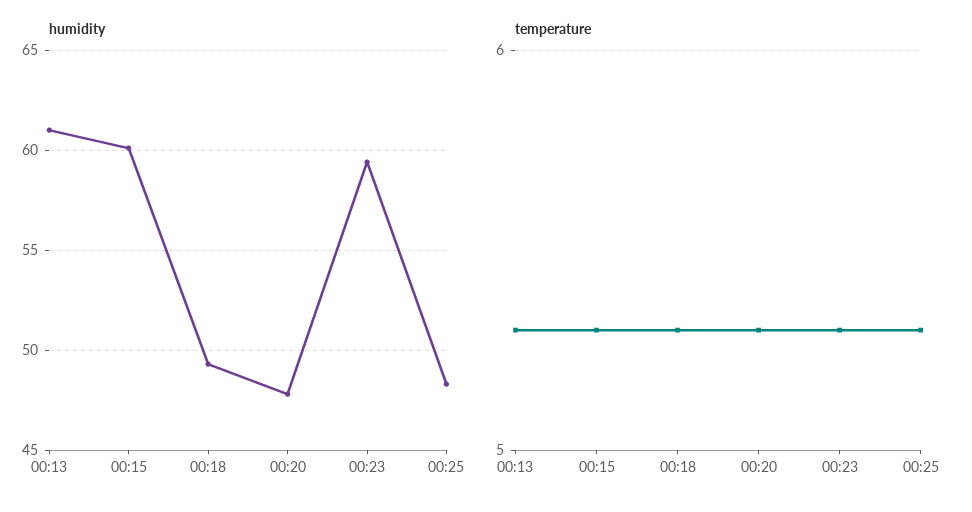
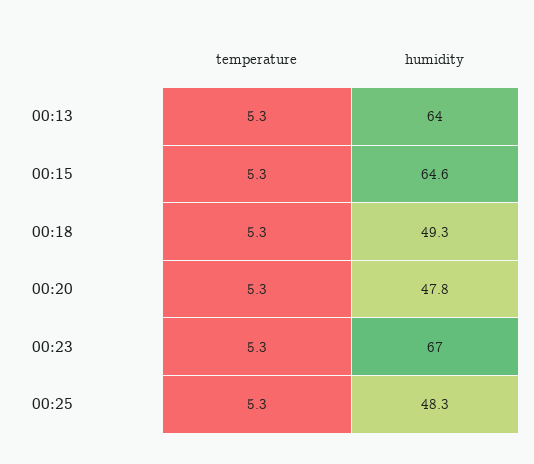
  {
    "humidity": {
-     "00:13": 61,
+     "00:13": 64,
-     "00:15": 60,
+     "00:15": 64.6,
      "00:18": 49.3,
      "00:20": 47.8,
-     "00:23": 59.5,
+     "00:23": 67,
      "00:25": 48.3
    },
    "temperature": {
      "00:13": 5.3,
      "00:15": 5.3,
      "00:18": 5.3,
      "00:20": 5.3,
      "00:23": 5.3,
      "00:25": 5.3
    }
  }

